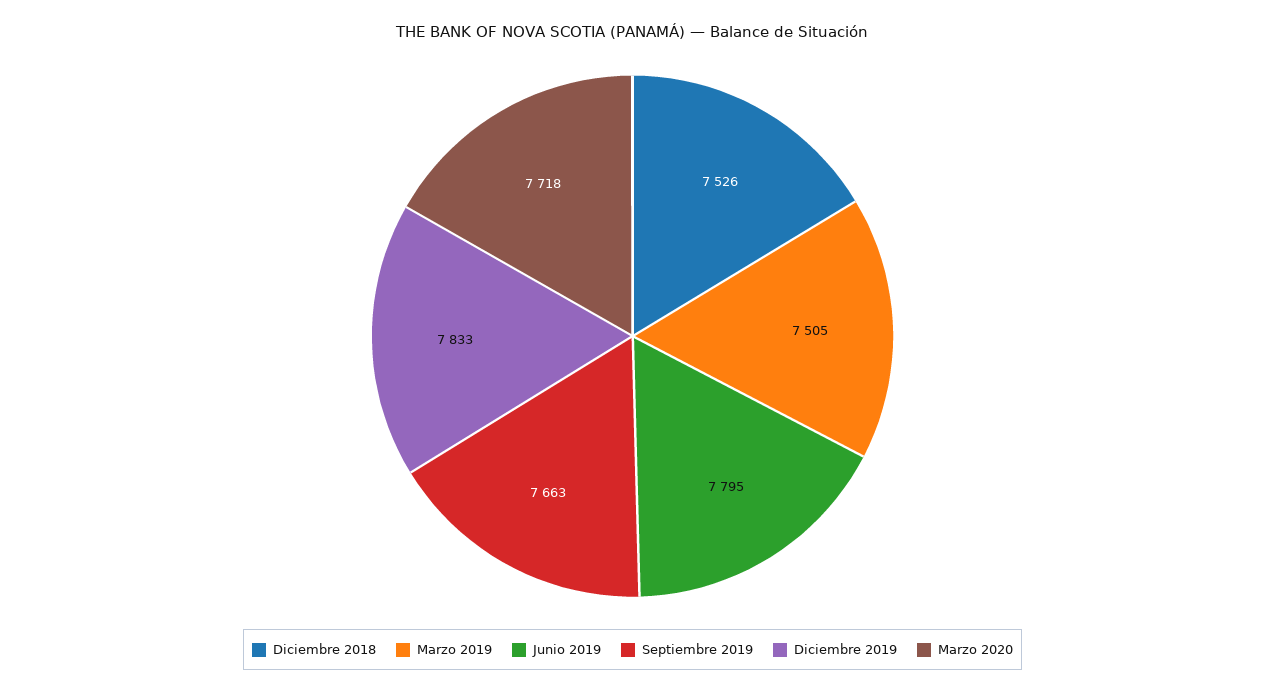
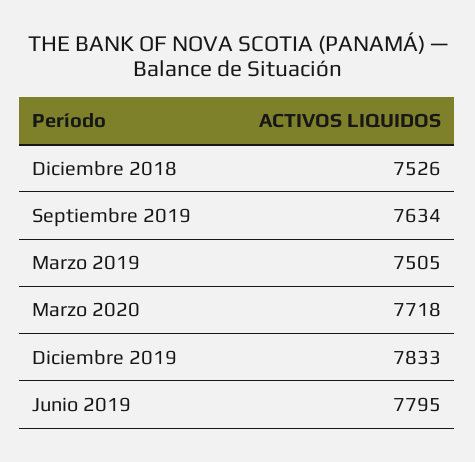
  {
    "Diciembre 2018": 7526,
    "Marzo 2019": 7505,
    "Junio 2019": 7795,
-   "Septiembre 2019": 7663,
+   "Septiembre 2019": 7634,
    "Diciembre 2019": 7833,
    "Marzo 2020": 7718
  }

